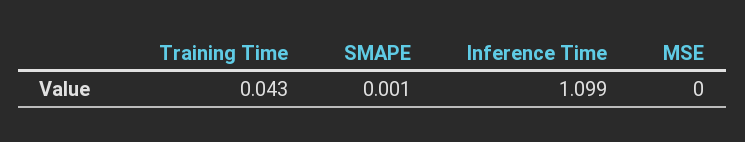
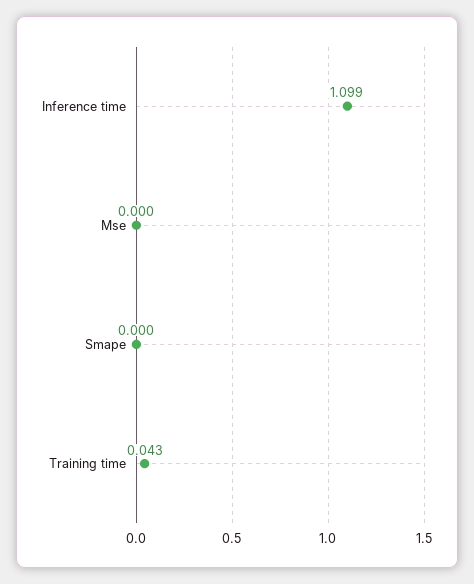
  {
    "Training Time": 0.043,
-   "SMAPE": 0.001,
+   "SMAPE": 0,
    "Inference Time": 1.099,
    "MSE": 0
  }

